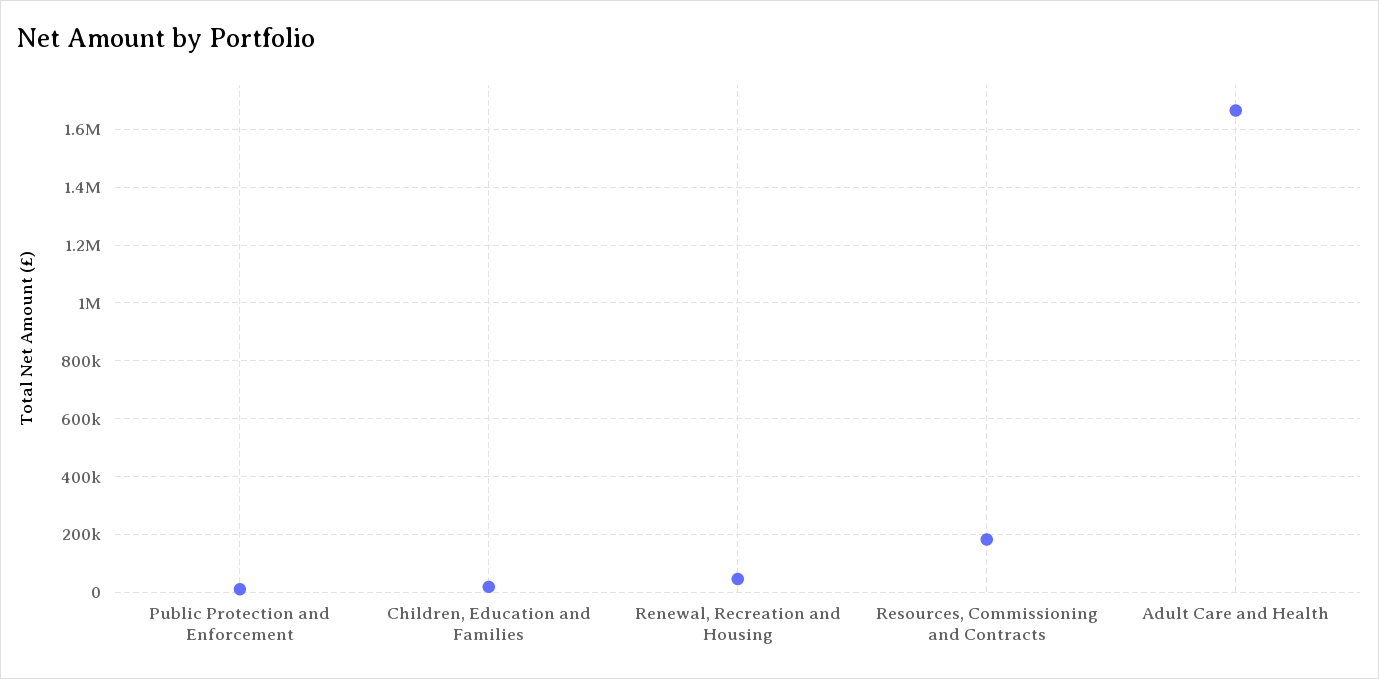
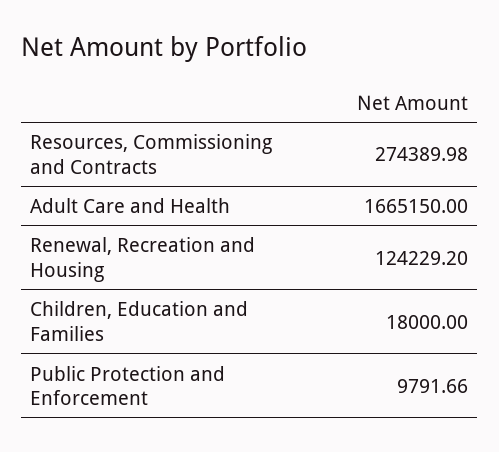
  {
    "Public Protection and Enforcement": 9791.66,
    "Children, Education and Families": 18000,
-   "Renewal, Recreation and Housing": 50000,
+   "Renewal, Recreation and Housing": 124229.2,
-   "Resources, Commissioning and Contracts": 175000,
+   "Resources, Commissioning and Contracts": 274389.98,
    "Adult Care and Health": 1665150
  }

